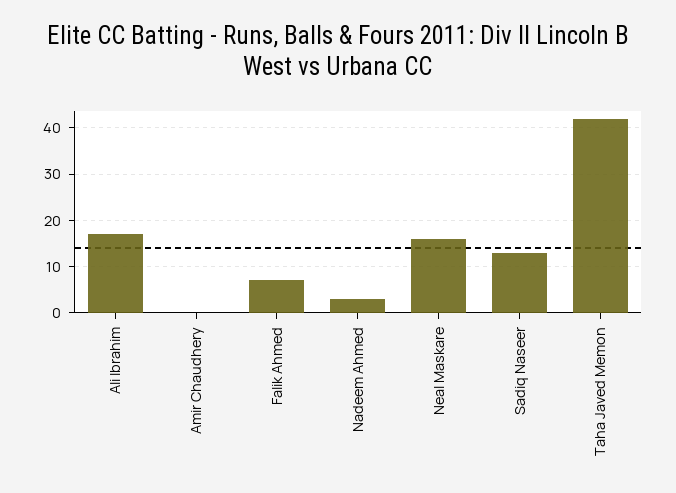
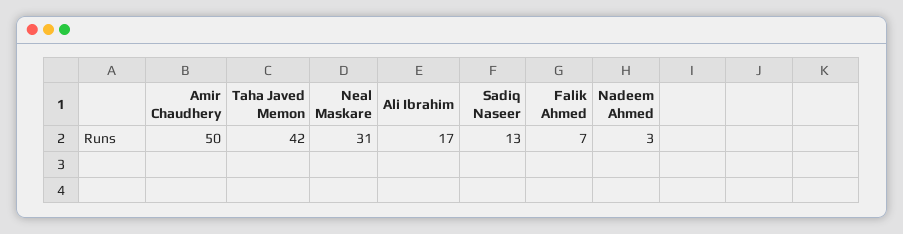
  {
    "Ali Ibrahim": 17,
-   "Amir Chaudhery": 0,
+   "Amir Chaudhery": 50,
    "Falik Ahmed": 7,
    "Nadeem Ahmed": 3,
-   "Neal Maskare": 15,
+   "Neal Maskare": 31,
    "Sadiq Naseer": 13,
    "Taha Javed Memon": 42
  }

